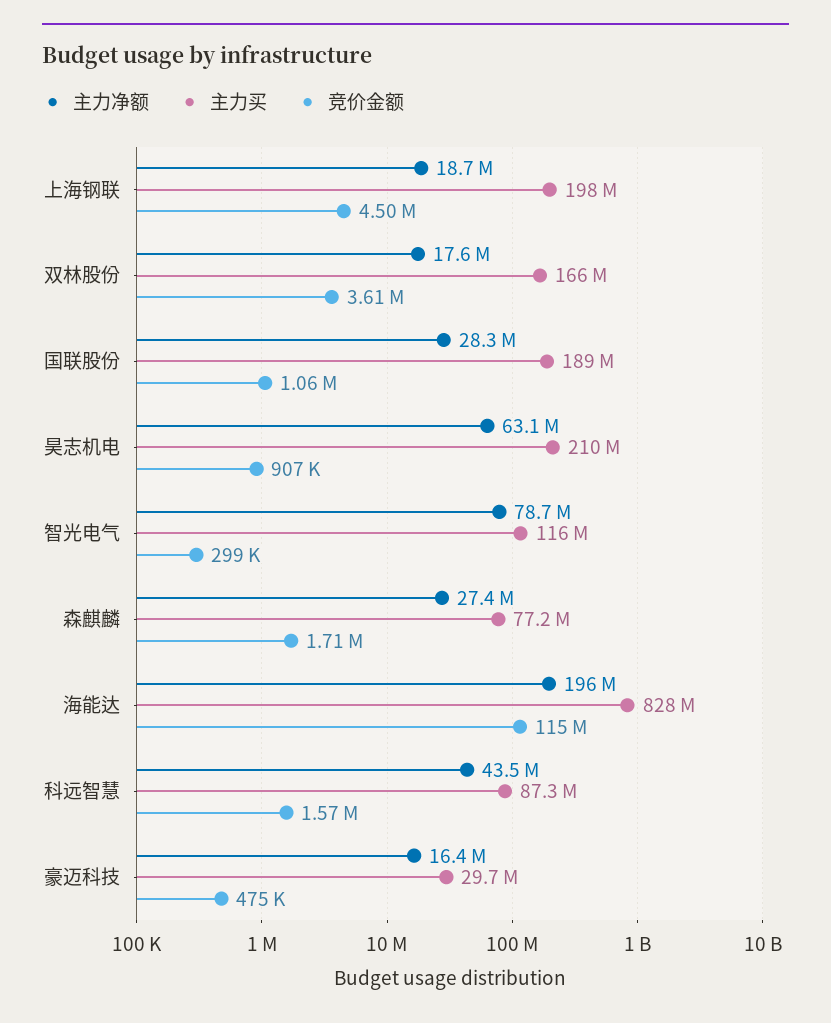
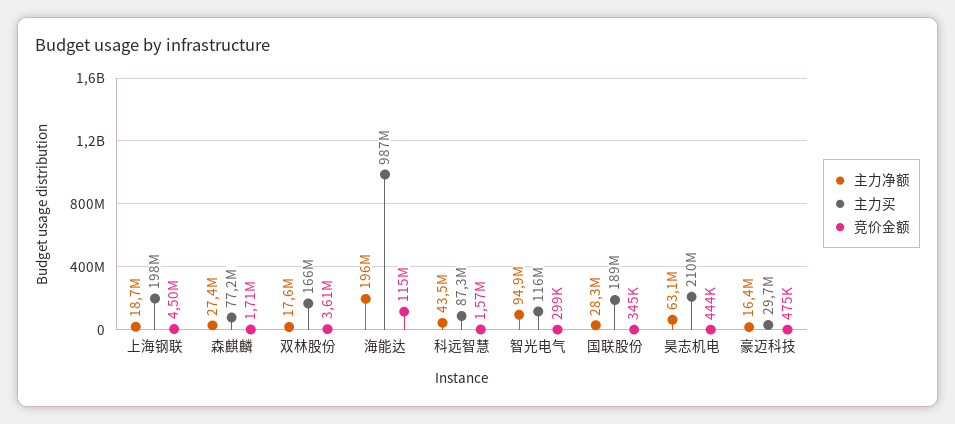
  {
    "主力净额": {
      "上海钢联": 18700000,
      "双林股份": 17600000,
      "国联股份": 28300000,
      "昊志机电": 63100000,
-     "智光电气": 78700000,
+     "智光电气": 94900000,
      "森麒麟": 27400000,
      "海能达": 196000000,
      "科远智慧": 43500000,
      "豪迈科技": 16400000
    },
    "主力买": {
      "上海钢联": 198000000,
      "双林股份": 166000000,
      "国联股份": 189000000,
      "昊志机电": 210000000,
      "智光电气": 116000000,
      "森麒麟": 77200000,
-     "海能达": 828000000,
+     "海能达": 987000000,
      "科远智慧": 87300000,
      "豪迈科技": 29700000
    },
    "竞价金额": {
      "上海钢联": 4500000,
      "双林股份": 3610000,
-     "国联股份": 1060000,
+     "国联股份": 345000,
-     "昊志机电": 907000,
+     "昊志机电": 444000,
      "智光电气": 299000,
      "森麒麟": 1710000,
      "海能达": 115000000,
      "科远智慧": 1570000,
      "豪迈科技": 475000
    }
  }

